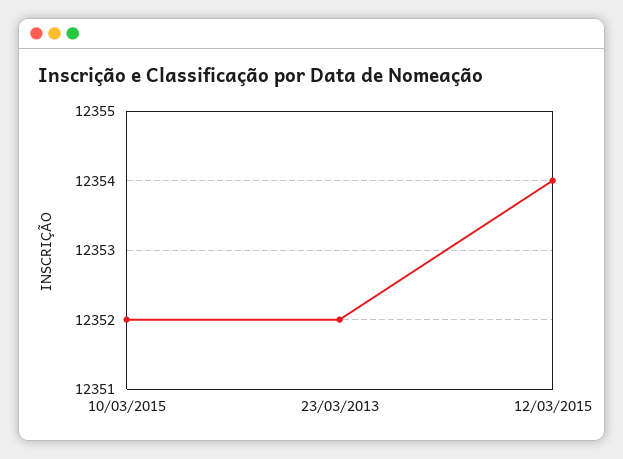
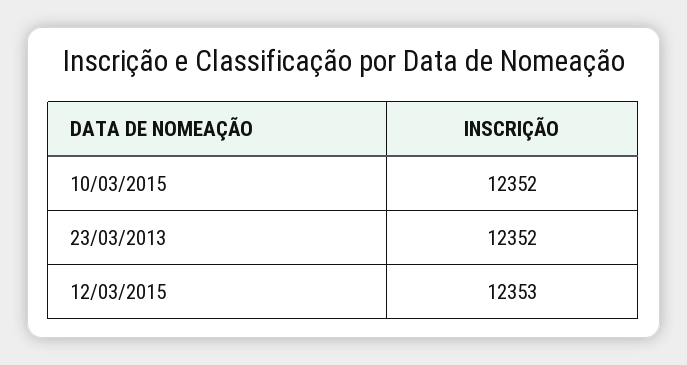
  {
    "10/03/2015": 12352,
    "23/03/2013": 12352,
-   "12/03/2015": 12354
+   "12/03/2015": 12353
  }

